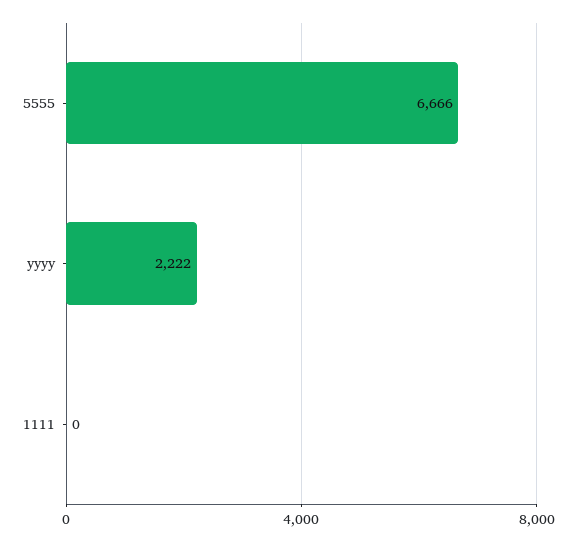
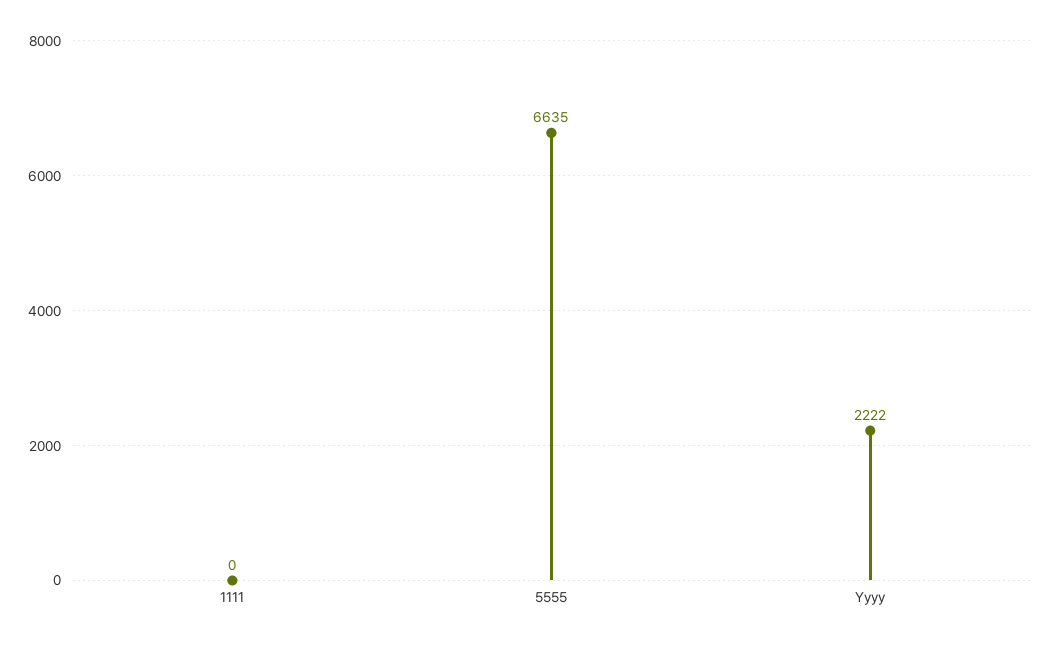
  {
-   "5555": 6666,
+   "5555": 6635,
    "yyyy": 2222,
    "1111": 0
  }

